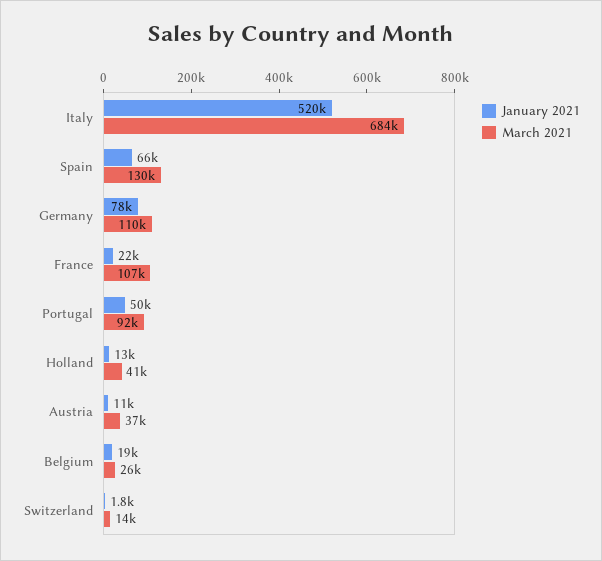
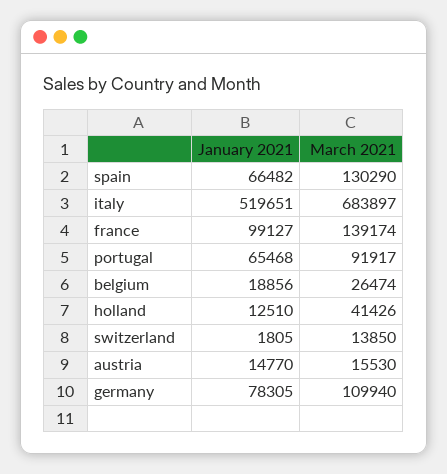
  {
    "January 2021": {
      "Italy": 519651,
      "Spain": 66482,
      "Germany": 78305,
-     "France": 22000,
+     "France": 99127,
-     "Portugal": 50000,
+     "Portugal": 65468,
      "Holland": 12510,
-     "Austria": 11000,
+     "Austria": 14770,
      "Belgium": 18856,
      "Switzerland": 1805
    },
    "March 2021": {
      "Italy": 683897,
      "Spain": 130290,
      "Germany": 109940,
-     "France": 107000,
+     "France": 139174,
      "Portugal": 91917,
      "Holland": 41426,
-     "Austria": 37000,
+     "Austria": 15530,
      "Belgium": 26474,
      "Switzerland": 13850
    }
  }

